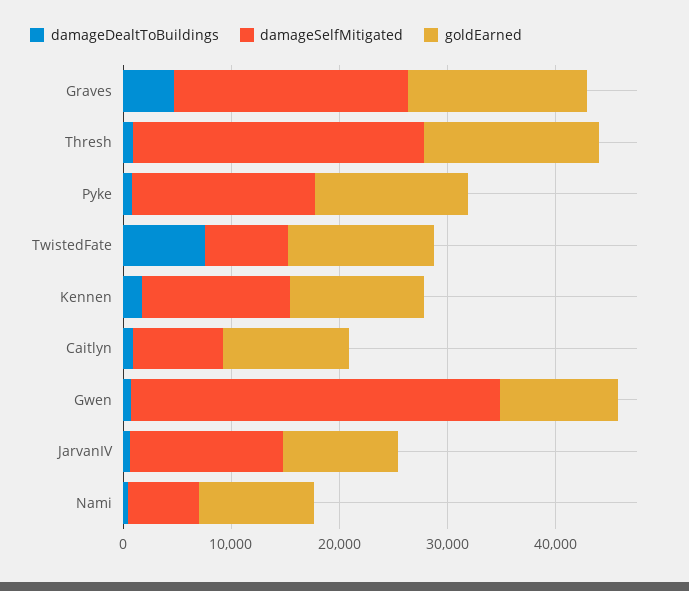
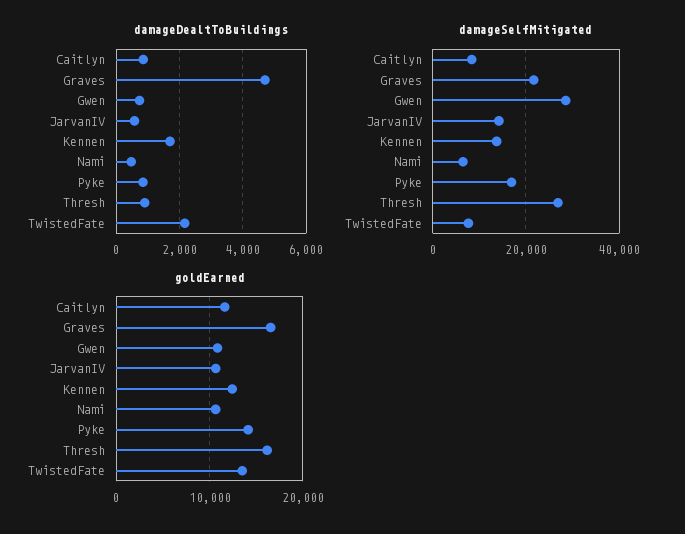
  {
    "damageDealtToBuildings": {
      "Graves": 4600,
      "Thresh": 1000,
      "Pyke": 800,
-     "TwistedFate": 8000,
+     "TwistedFate": 2200,
      "Kennen": 1600,
      "Caitlyn": 800,
      "Gwen": 800,
      "JarvanIV": 600,
      "Nami": 400
    },
    "damageSelfMitigated": {
      "Graves": 22000,
      "Thresh": 26000,
      "Pyke": 16000,
      "TwistedFate": 8000,
      "Kennen": 14000,
      "Caitlyn": 8000,
-     "Gwen": 34000,
+     "Gwen": 28000,
      "JarvanIV": 14000,
      "Nami": 6000
    },
    "goldEarned": {
      "Graves": 17000,
      "Thresh": 16000,
      "Pyke": 14000,
      "TwistedFate": 14000,
      "Kennen": 12000,
      "Caitlyn": 12000,
      "Gwen": 11000,
      "JarvanIV": 11000,
      "Nami": 11000
    }
  }

